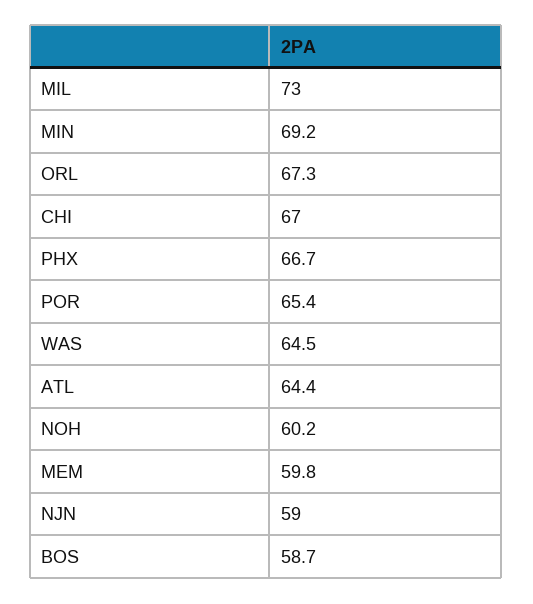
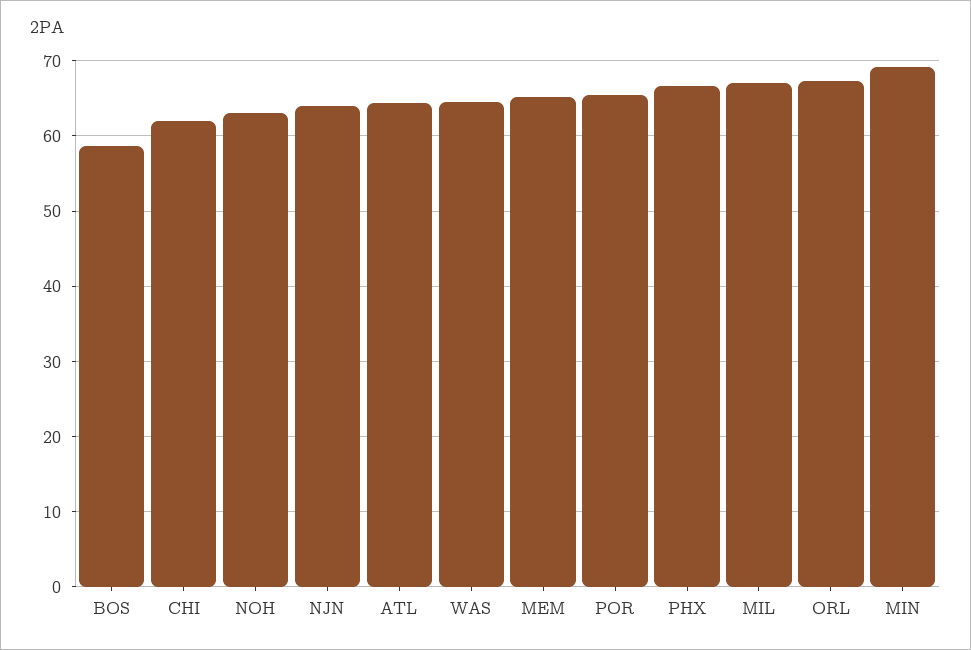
  {
-   "MIL": 73,
+   "MIL": 67,
    "MIN": 69.2,
    "ORL": 67.3,
-   "CHI": 67,
+   "CHI": 62,
    "PHX": 66.7,
    "POR": 65.4,
    "WAS": 64.5,
    "ATL": 64.4,
-   "NOH": 60.2,
+   "NOH": 63,
-   "MEM": 59.8,
+   "MEM": 65,
-   "NJN": 59,
+   "NJN": 64,
    "BOS": 58.7
  }

